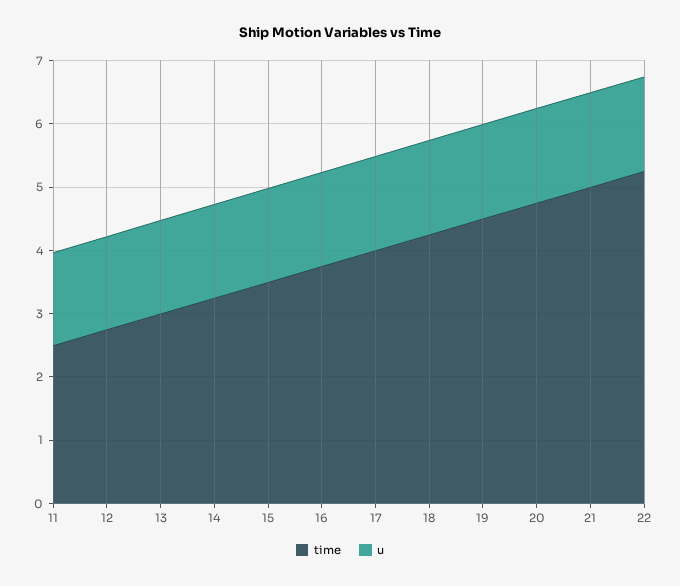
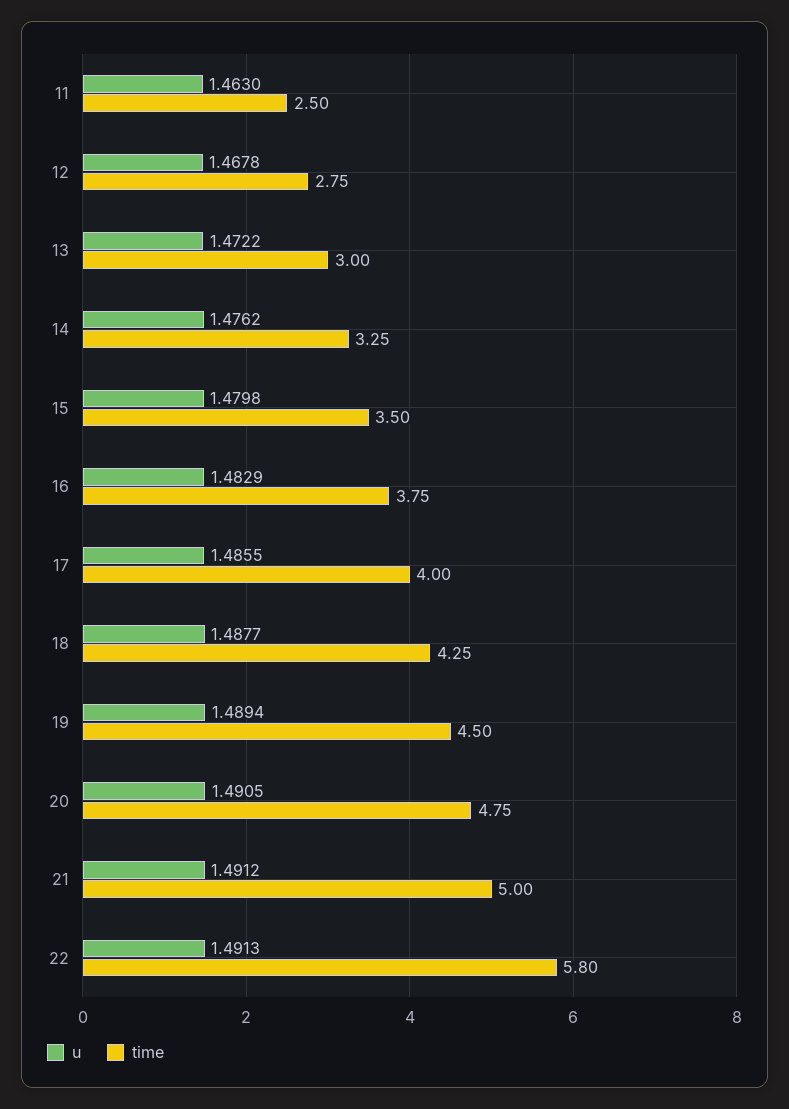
  {
    "time": {
      "11": 2.5,
      "12": 2.75,
      "13": 3,
      "14": 3.25,
      "15": 3.5,
      "16": 3.75,
      "17": 4,
      "18": 4.25,
      "19": 4.5,
      "20": 4.75,
      "21": 5,
-     "22": 5.2
+     "22": 5.8
    },
    "u": {
      "11": 1.463,
      "12": 1.4678,
      "13": 1.4722,
      "14": 1.4762,
      "15": 1.4798,
      "16": 1.4829,
      "17": 1.4855,
      "18": 1.4877,
      "19": 1.4894,
      "20": 1.4905,
      "21": 1.4912,
      "22": 1.4913
    }
  }

